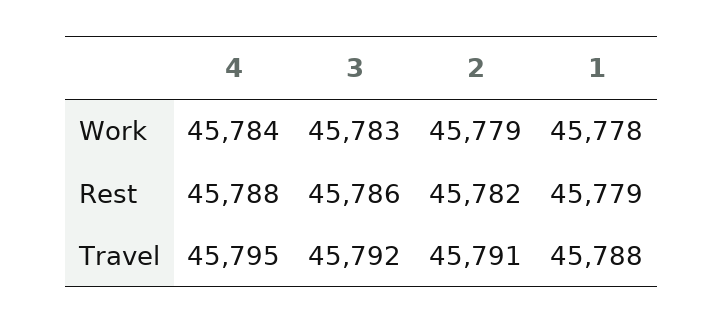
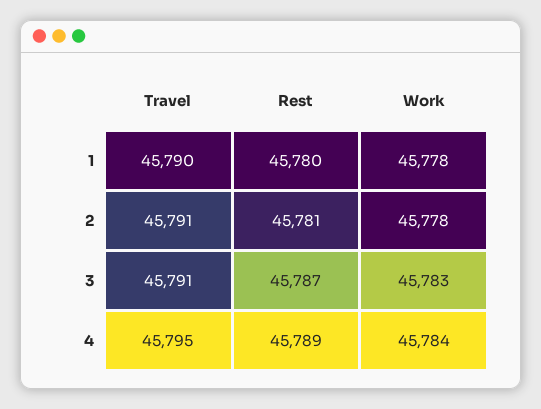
  {
    "4": {
      "Work": 45784,
-     "Rest": 45788,
+     "Rest": 45789,
      "Travel": 45795
    },
    "3": {
      "Work": 45783,
-     "Rest": 45786,
+     "Rest": 45787,
-     "Travel": 45792
+     "Travel": 45791
    },
    "2": {
-     "Work": 45779,
+     "Work": 45778,
-     "Rest": 45782,
+     "Rest": 45781,
      "Travel": 45791
    },
    "1": {
      "Work": 45778,
-     "Rest": 45779,
+     "Rest": 45780,
-     "Travel": 45788
+     "Travel": 45790
    }
  }

